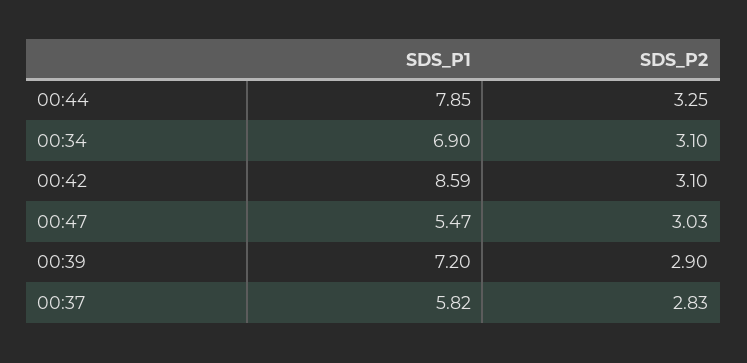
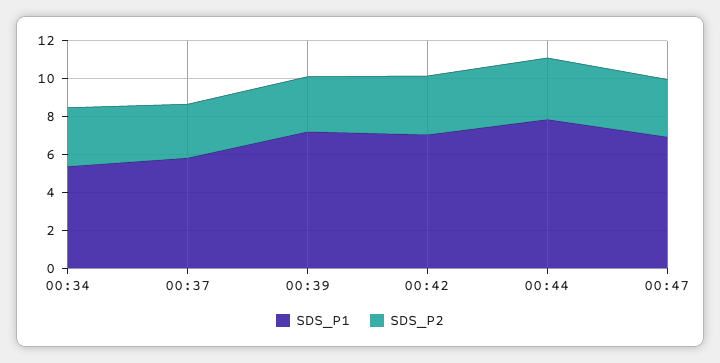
  {
    "SDS_P1": {
      "00:44": 7.85,
-     "00:34": 6.9,
+     "00:34": 5.5,
-     "00:42": 8.59,
+     "00:42": 7,
-     "00:47": 5.47,
+     "00:47": 7,
      "00:39": 7.2,
      "00:37": 5.82
    },
    "SDS_P2": {
      "00:44": 3.25,
      "00:34": 3.1,
      "00:42": 3.1,
      "00:47": 3.03,
      "00:39": 2.9,
      "00:37": 2.83
    }
  }

